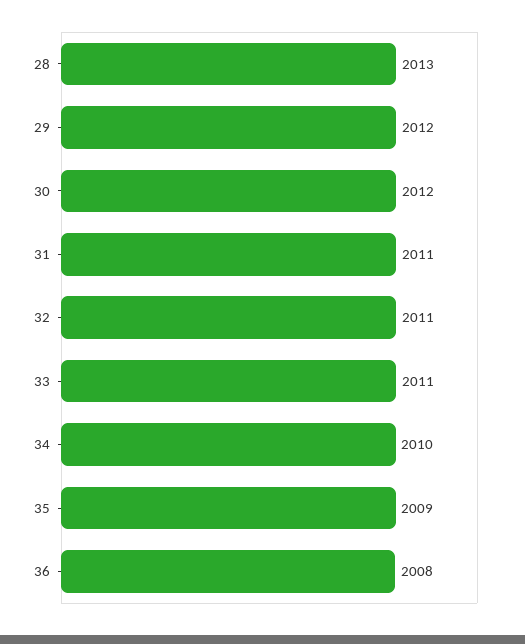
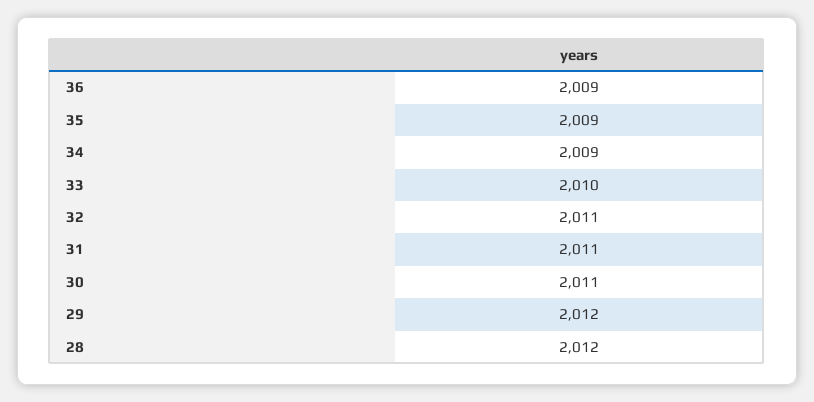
  {
-   "28": 2013,
+   "28": 2012,
    "29": 2012,
-   "30": 2012,
+   "30": 2011,
    "31": 2011,
    "32": 2011,
-   "33": 2011,
+   "33": 2010,
-   "34": 2010,
+   "34": 2009,
    "35": 2009,
-   "36": 2008
+   "36": 2009
  }

